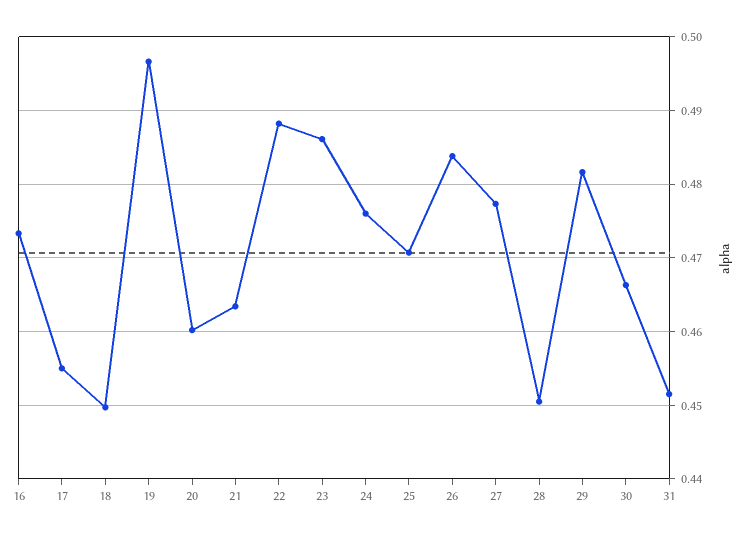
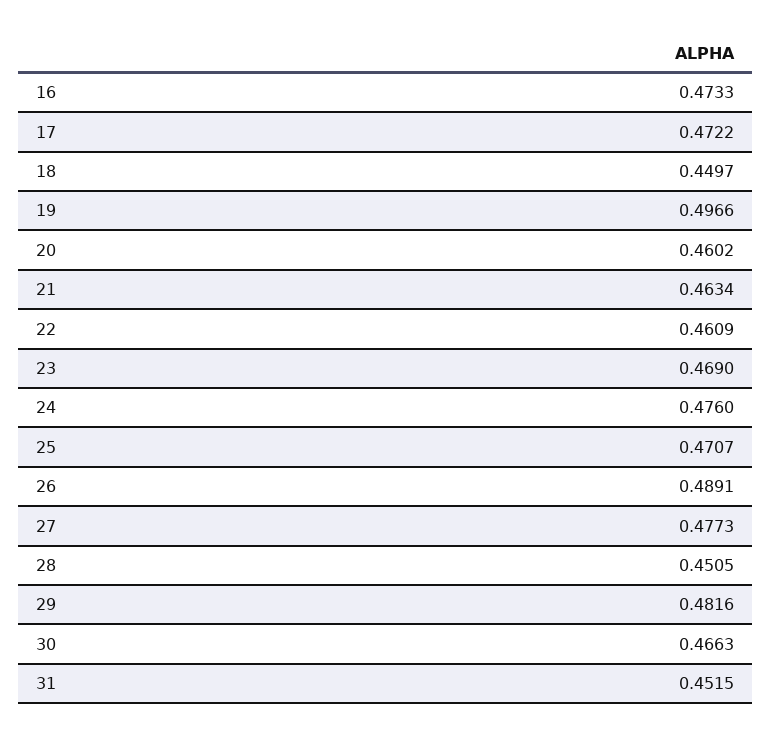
  {
    "16": 0.4733,
-   "17": 0.455,
+   "17": 0.4722,
    "18": 0.4497,
    "19": 0.4966,
    "20": 0.4602,
    "21": 0.4634,
-   "22": 0.488,
+   "22": 0.4609,
-   "23": 0.486,
+   "23": 0.469,
    "24": 0.476,
    "25": 0.4707,
-   "26": 0.484,
+   "26": 0.4891,
    "27": 0.4773,
    "28": 0.4505,
    "29": 0.4816,
    "30": 0.4663,
    "31": 0.4515
  }

